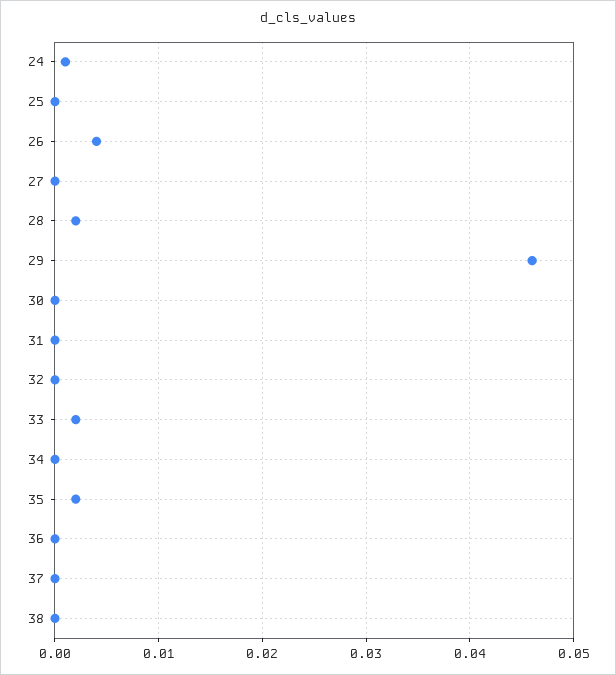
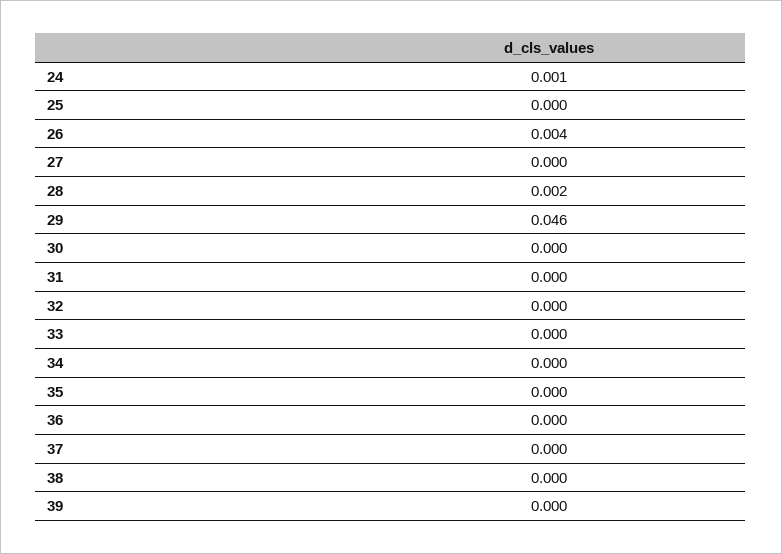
  {
    "24": 0.001,
    "25": 0,
    "26": 0.004,
    "27": 0,
    "28": 0.002,
    "29": 0.046,
    "30": 0,
    "31": 0,
    "32": 0,
-   "33": 0.002,
+   "33": 0,
    "34": 0,
-   "35": 0.002,
+   "35": 0,
    "36": 0,
    "37": 0,
-   "38": 0
+   "38": 0,
+   "39": 0
  }

